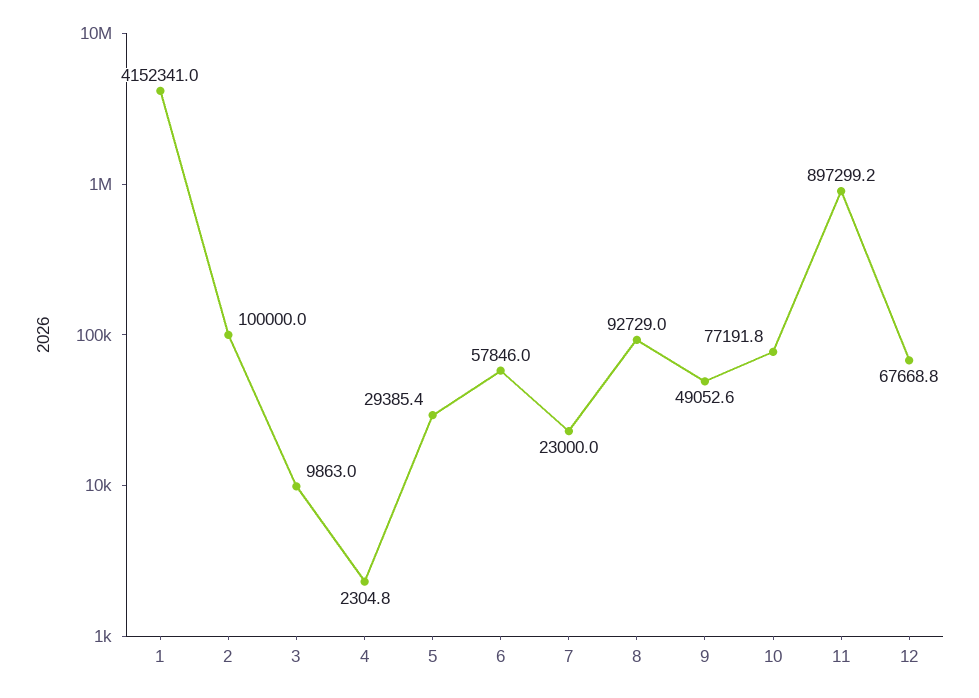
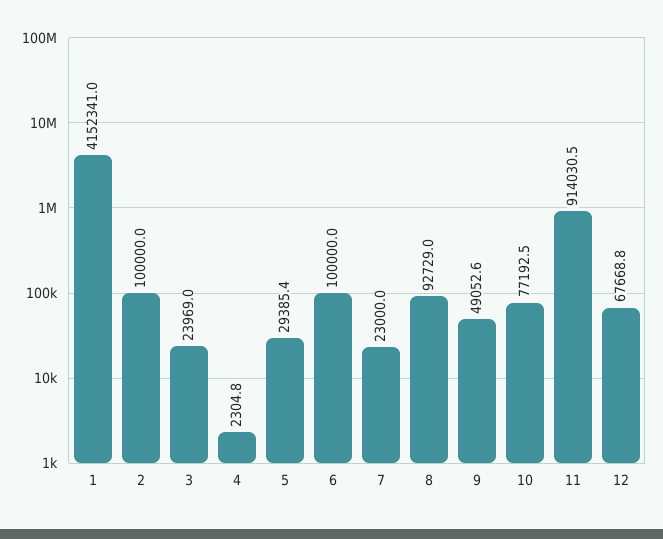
  {
    "1": 4152341,
    "2": 100000,
-   "3": 9863,
+   "3": 23969,
    "4": 2304.8,
    "5": 29385.4,
-   "6": 57846,
+   "6": 100000,
    "7": 23000,
    "8": 92729,
    "9": 49052.6,
-   "10": 77191.8,
+   "10": 77192.5,
-   "11": 897299.2,
+   "11": 914030.5,
    "12": 67668.8
  }

